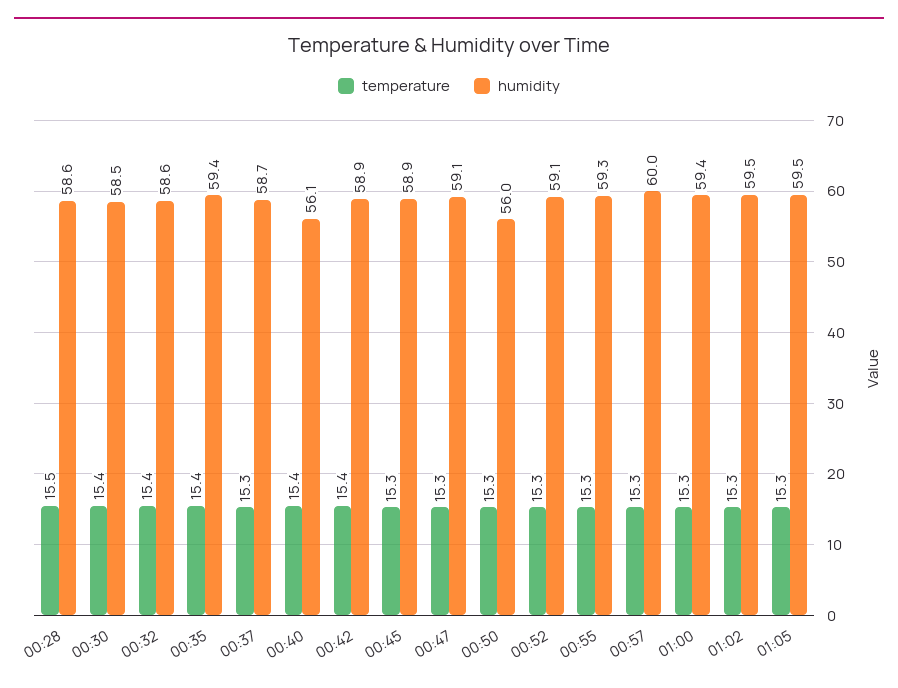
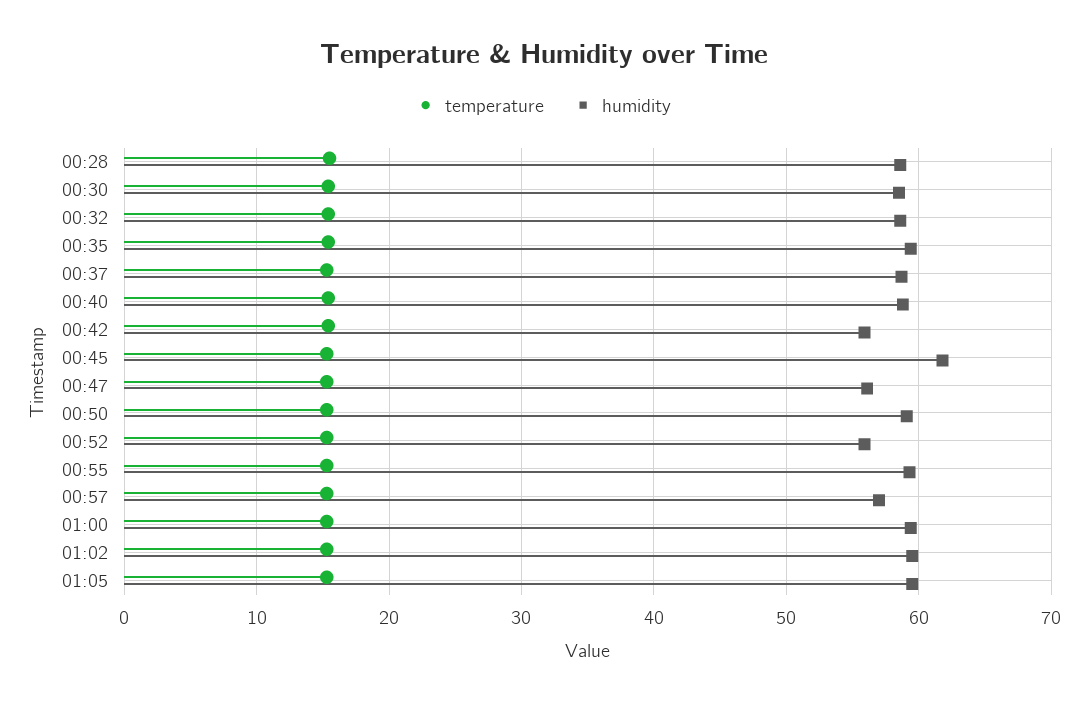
  {
    "temperature": {
      "00:28": 15.5,
      "00:30": 15.4,
      "00:32": 15.4,
      "00:35": 15.4,
      "00:37": 15.3,
      "00:40": 15.4,
      "00:42": 15.4,
      "00:45": 15.3,
      "00:47": 15.3,
      "00:50": 15.3,
      "00:52": 15.3,
      "00:55": 15.3,
      "00:57": 15.3,
      "01:00": 15.3,
      "01:02": 15.3,
      "01:05": 15.3
    },
    "humidity": {
      "00:28": 58.6,
      "00:30": 58.5,
      "00:32": 58.6,
      "00:35": 59.4,
      "00:37": 58.7,
-     "00:40": 56.1,
+     "00:40": 59,
-     "00:42": 58.9,
+     "00:42": 56,
-     "00:45": 58.9,
+     "00:45": 62,
-     "00:47": 59.1,
+     "00:47": 56,
-     "00:50": 56,
+     "00:50": 59,
-     "00:52": 59.1,
+     "00:52": 56,
      "00:55": 59.3,
-     "00:57": 60,
+     "00:57": 57,
      "01:00": 59.4,
      "01:02": 59.5,
      "01:05": 59.5
    }
  }

